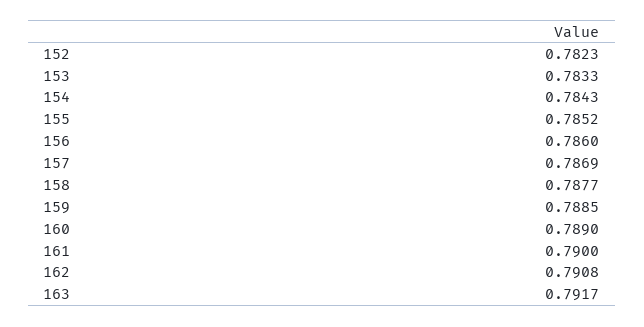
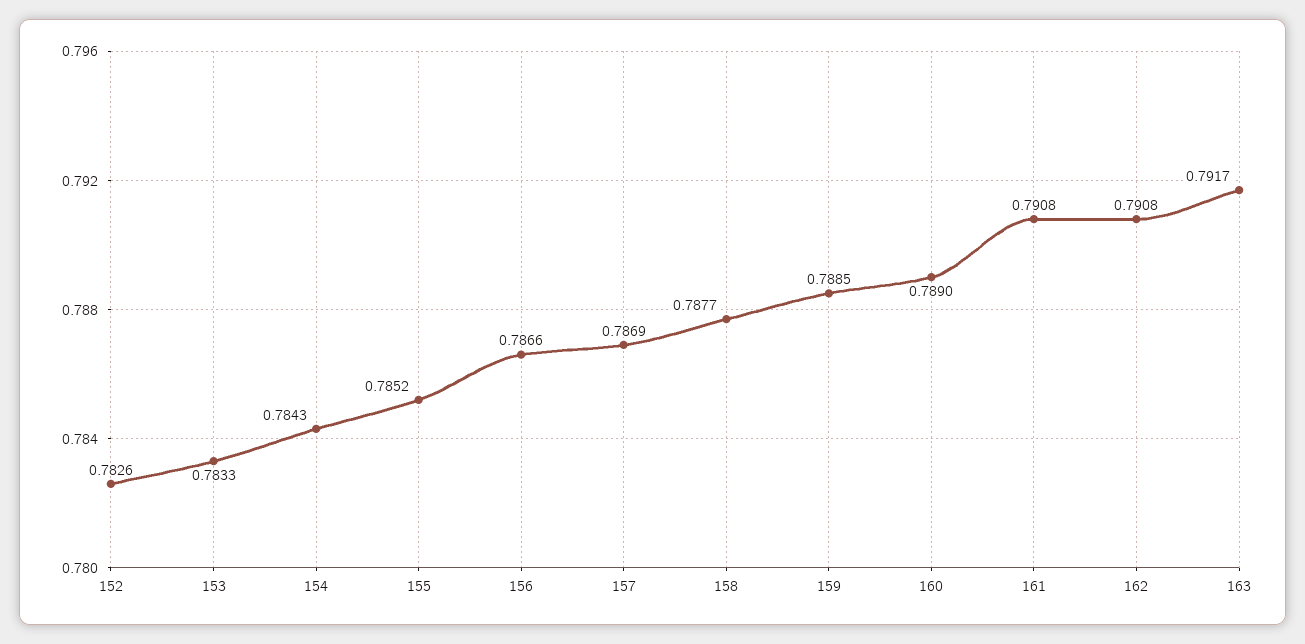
  {
-   "152": 0.7823,
+   "152": 0.7826,
    "153": 0.7833,
    "154": 0.7843,
    "155": 0.7852,
-   "156": 0.786,
+   "156": 0.7866,
    "157": 0.7869,
    "158": 0.7877,
    "159": 0.7885,
    "160": 0.789,
-   "161": 0.79,
+   "161": 0.7908,
    "162": 0.7908,
    "163": 0.7917
  }

